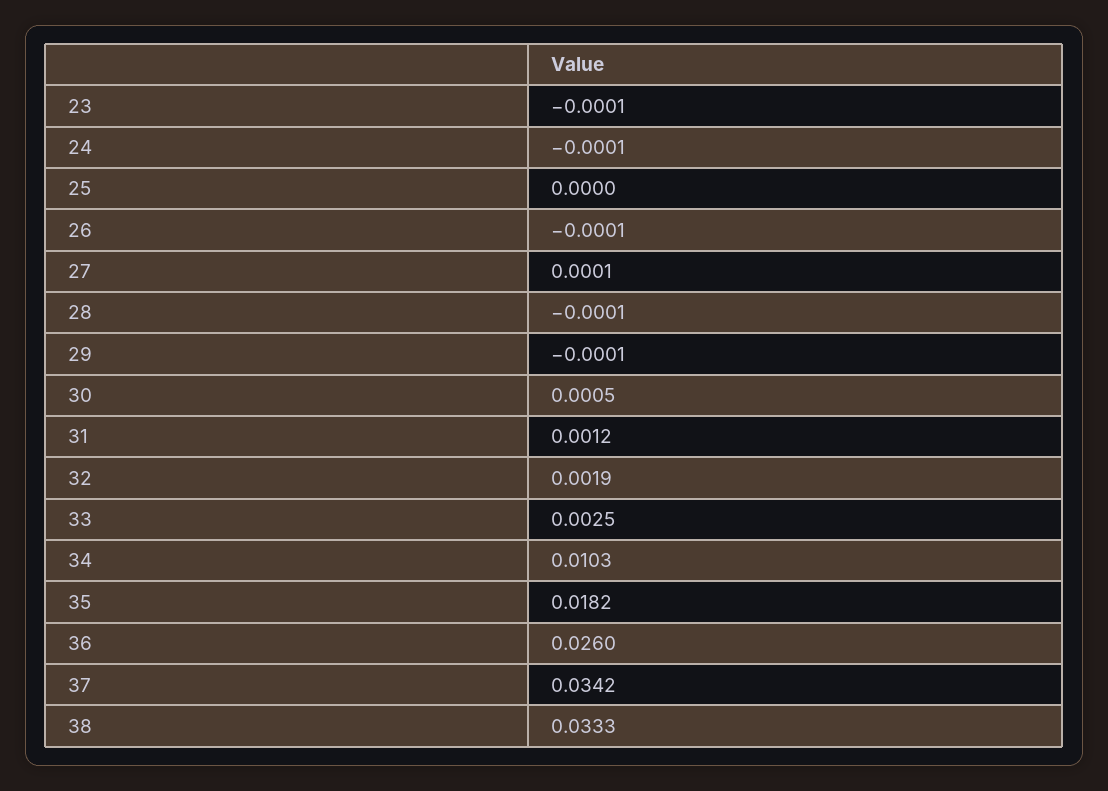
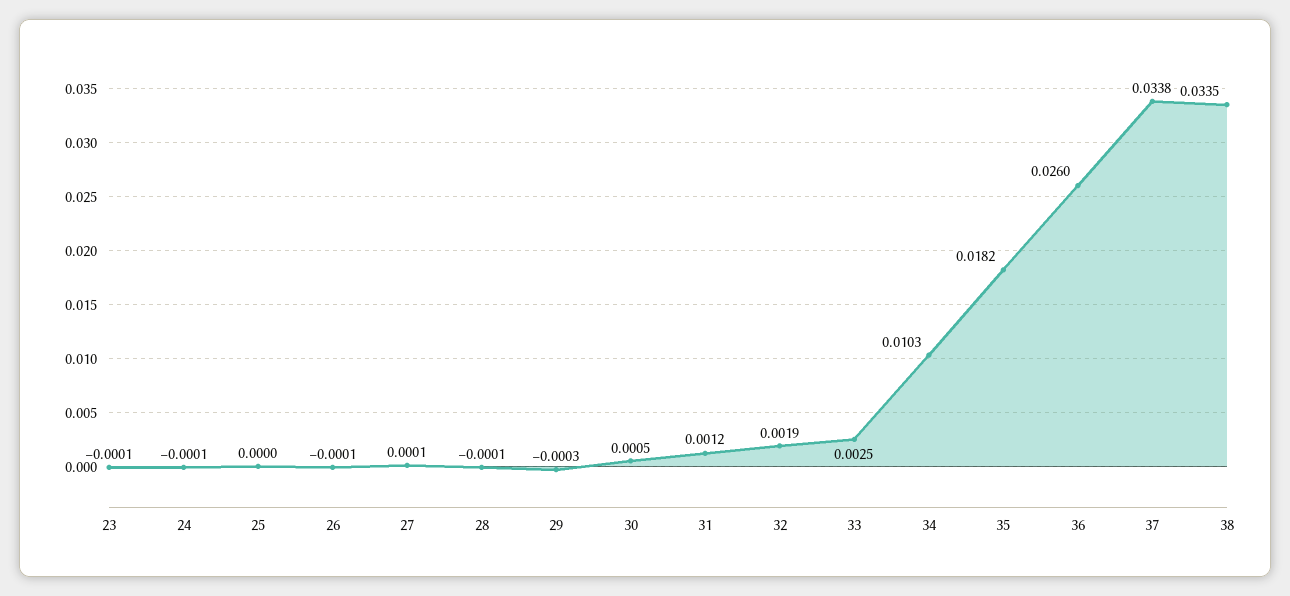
  {
    "23": -0.0001,
    "24": -0.0001,
    "25": 0,
    "26": -0.0001,
    "27": 0.0001,
    "28": -0.0001,
-   "29": -0.0001,
+   "29": -0.0003,
    "30": 0.0005,
    "31": 0.0012,
    "32": 0.0019,
    "33": 0.0025,
    "34": 0.0103,
    "35": 0.0182,
    "36": 0.026,
-   "37": 0.0342,
+   "37": 0.0338,
-   "38": 0.0333
+   "38": 0.0335
  }

